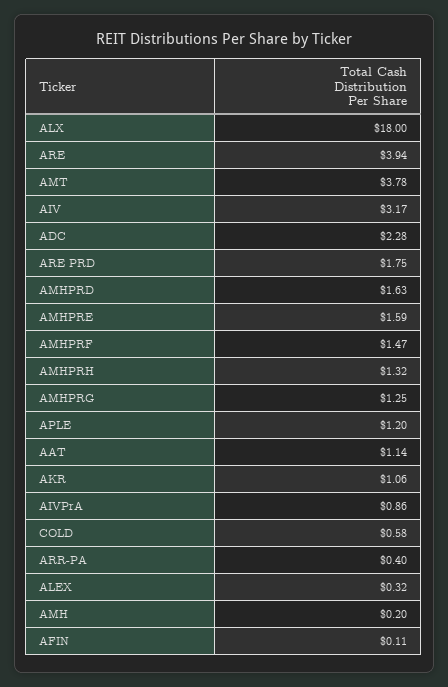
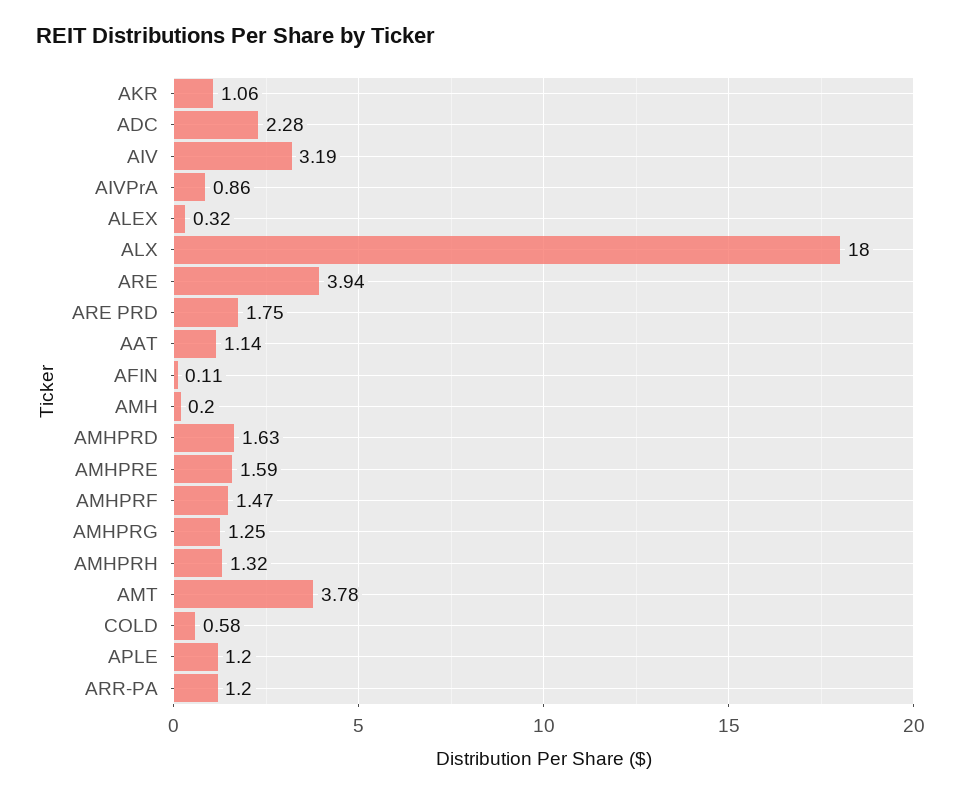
  {
    "ALX": 18,
    "ARE": 3.94,
    "AMT": 3.78,
-   "AIV": 3.17,
+   "AIV": 3.19,
    "ADC": 2.28,
    "ARE PRD": 1.75,
    "AMHPRD": 1.63,
    "AMHPRE": 1.59,
    "AMHPRF": 1.47,
    "AMHPRH": 1.32,
    "AMHPRG": 1.25,
    "APLE": 1.2,
    "AAT": 1.14,
    "AKR": 1.06,
    "AIVPrA": 0.86,
    "COLD": 0.58,
-   "ARR-PA": 0.4,
+   "ARR-PA": 1.2,
    "ALEX": 0.32,
    "AMH": 0.2,
    "AFIN": 0.11
  }

